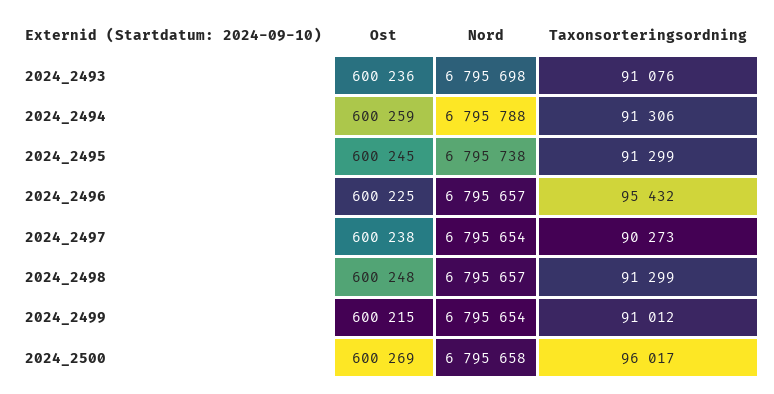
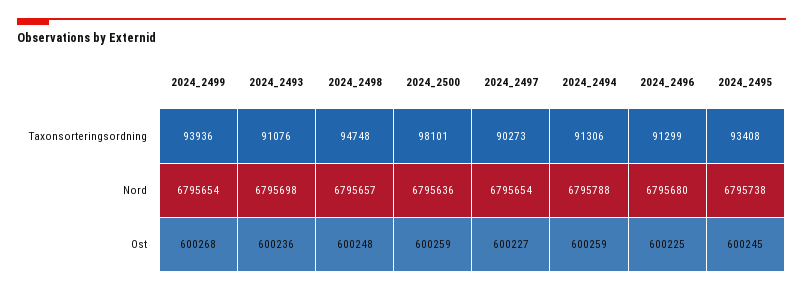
  {
    "Ost": {
      "2024_2493": 600236,
      "2024_2494": 600259,
      "2024_2495": 600245,
      "2024_2496": 600225,
-     "2024_2497": 600238,
+     "2024_2497": 600227,
      "2024_2498": 600248,
-     "2024_2499": 600215,
+     "2024_2499": 600268,
-     "2024_2500": 600269
+     "2024_2500": 600259
    },
    "Nord": {
      "2024_2493": 6795698,
      "2024_2494": 6795788,
      "2024_2495": 6795738,
-     "2024_2496": 6795657,
+     "2024_2496": 6795680,
      "2024_2497": 6795654,
      "2024_2498": 6795657,
      "2024_2499": 6795654,
-     "2024_2500": 6795658
+     "2024_2500": 6795636
    },
    "Taxonsorteringsordning": {
      "2024_2493": 91076,
      "2024_2494": 91306,
-     "2024_2495": 91299,
+     "2024_2495": 93408,
-     "2024_2496": 95432,
+     "2024_2496": 91299,
      "2024_2497": 90273,
-     "2024_2498": 91299,
+     "2024_2498": 94748,
-     "2024_2499": 91012,
+     "2024_2499": 93936,
-     "2024_2500": 96017
+     "2024_2500": 98101
    }
  }

